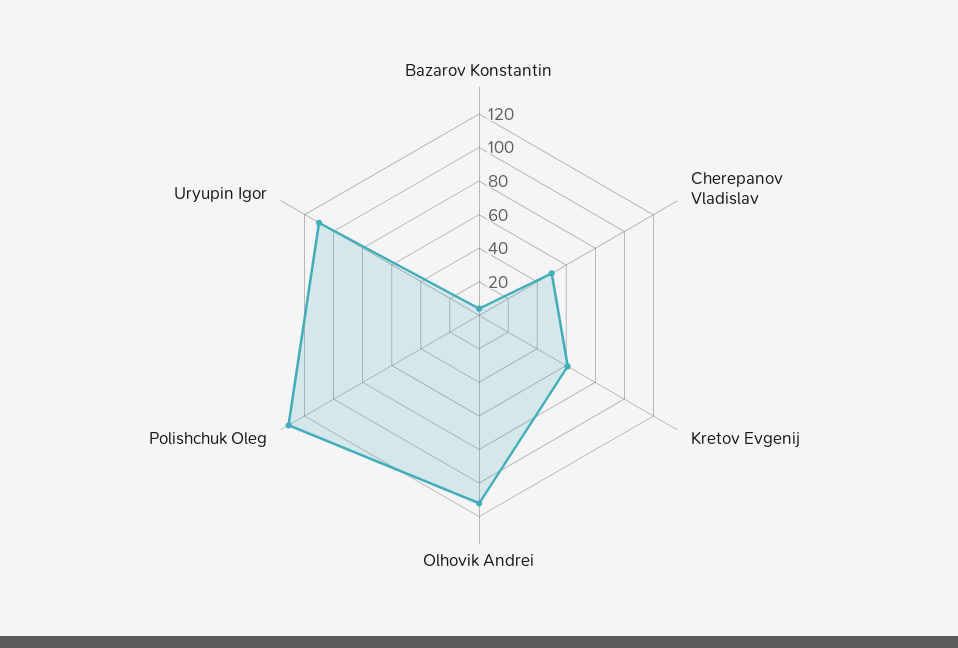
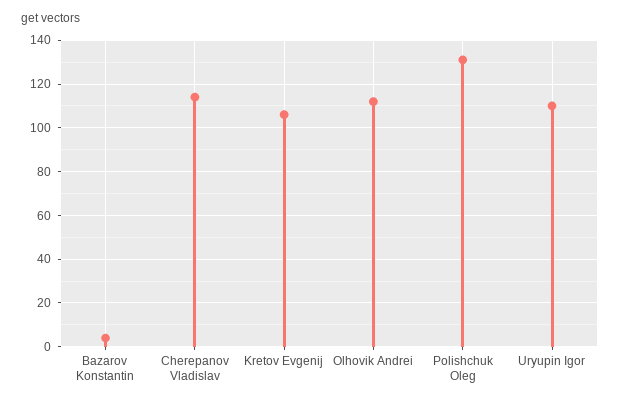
  {
    "Bazarov Konstantin": 5,
-   "Cherepanov Vladislav": 50,
+   "Cherepanov Vladislav": 115,
-   "Kretov Evgenij": 60,
+   "Kretov Evgenij": 105,
    "Olhovik Andrei": 110,
    "Polishchuk Oleg": 130,
    "Uryupin Igor": 110
  }

